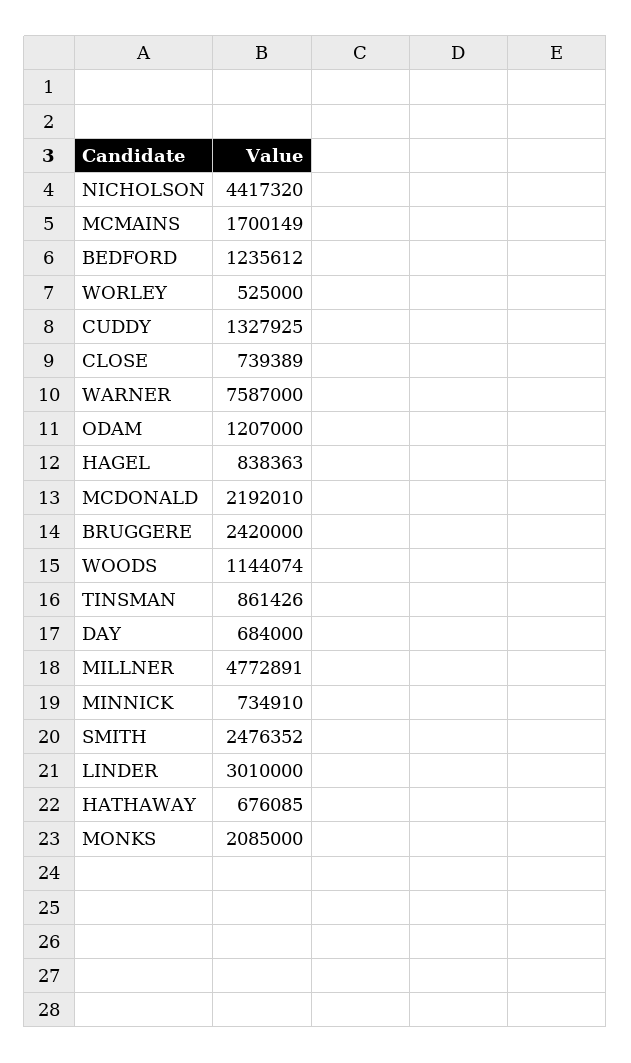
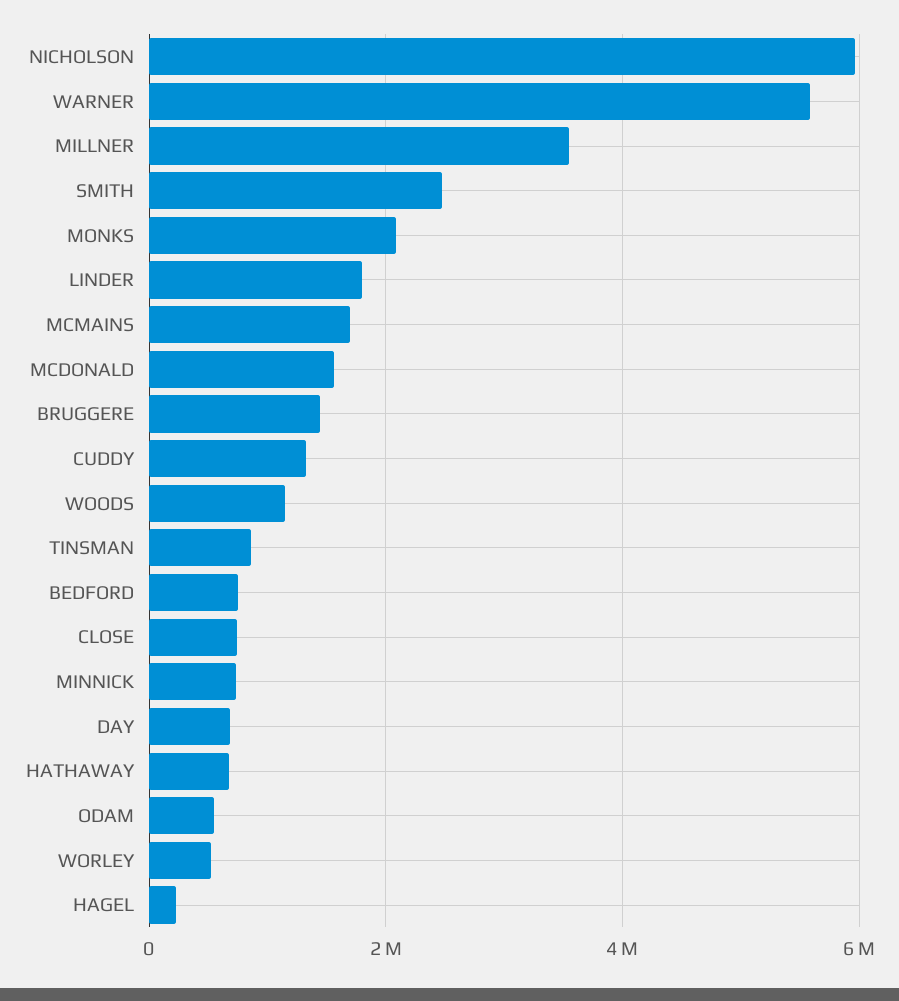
  {
-   "NICHOLSON": 4417320,
+   "NICHOLSON": 6000000,
    "MCMAINS": 1700149,
-   "BEDFORD": 1235612,
+   "BEDFORD": 800000,
    "WORLEY": 525000,
    "CUDDY": 1327925,
    "CLOSE": 739389,
-   "WARNER": 7587000,
+   "WARNER": 5600000,
-   "ODAM": 1207000,
+   "ODAM": 600000,
-   "HAGEL": 838363,
+   "HAGEL": 200000,
-   "MCDONALD": 2192010,
+   "MCDONALD": 1600000,
-   "BRUGGERE": 2420000,
+   "BRUGGERE": 1400000,
    "WOODS": 1144074,
    "TINSMAN": 861426,
    "DAY": 684000,
-   "MILLNER": 4772891,
+   "MILLNER": 3600000,
    "MINNICK": 734910,
    "SMITH": 2476352,
-   "LINDER": 3010000,
+   "LINDER": 1800000,
    "HATHAWAY": 676085,
    "MONKS": 2085000
  }

